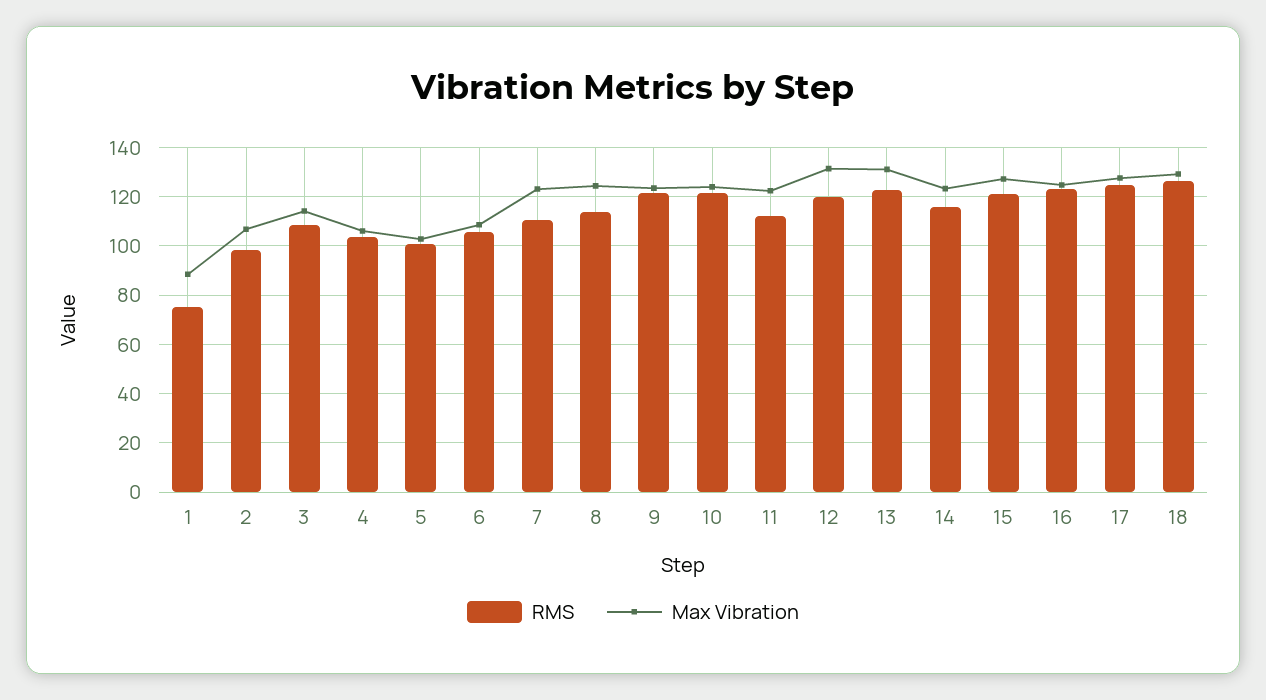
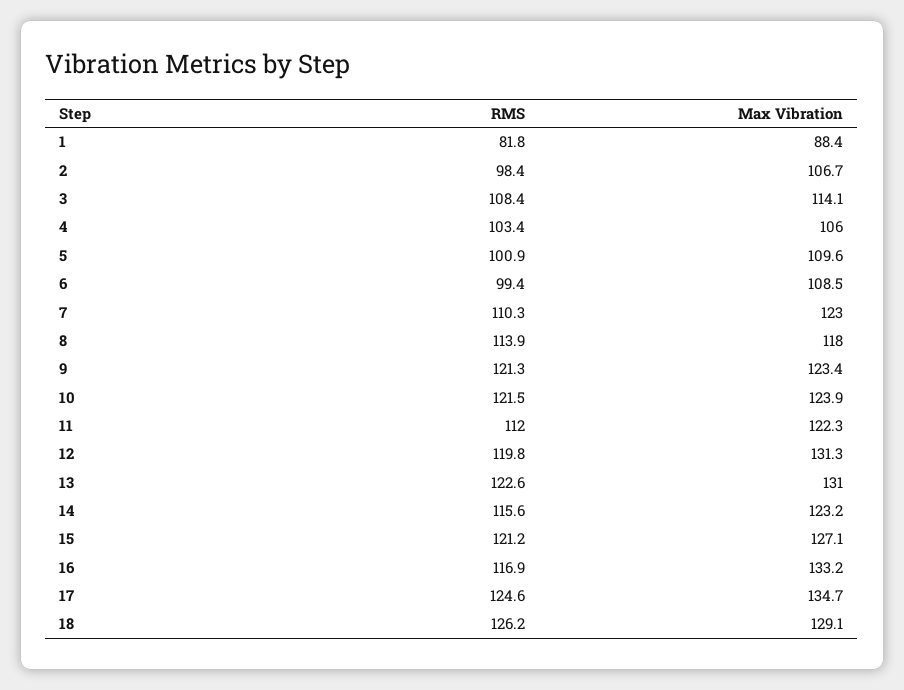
  {
    "RMS": {
-     "1": 75,
+     "1": 81.8,
      "2": 98.4,
      "3": 108.4,
      "4": 103.4,
      "5": 100.9,
-     "6": 105,
+     "6": 99.4,
      "7": 110.3,
      "8": 113.9,
      "9": 121.3,
      "10": 121.5,
      "11": 112,
      "12": 119.8,
      "13": 122.6,
      "14": 115.6,
      "15": 121.2,
-     "16": 122.5,
+     "16": 116.9,
      "17": 124.6,
      "18": 126.2
    },
    "Max Vibration": {
      "1": 88.4,
      "2": 106.7,
      "3": 114.1,
      "4": 106,
-     "5": 102.5,
+     "5": 109.6,
      "6": 108.5,
      "7": 123,
-     "8": 125,
+     "8": 118,
      "9": 123.4,
      "10": 123.9,
      "11": 122.3,
      "12": 131.3,
      "13": 131,
      "14": 123.2,
      "15": 127.1,
-     "16": 125,
+     "16": 133.2,
-     "17": 127.5,
+     "17": 134.7,
      "18": 129.1
    }
  }

